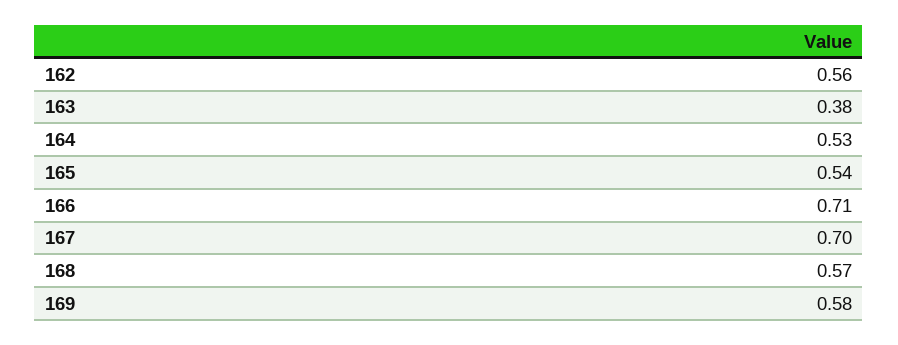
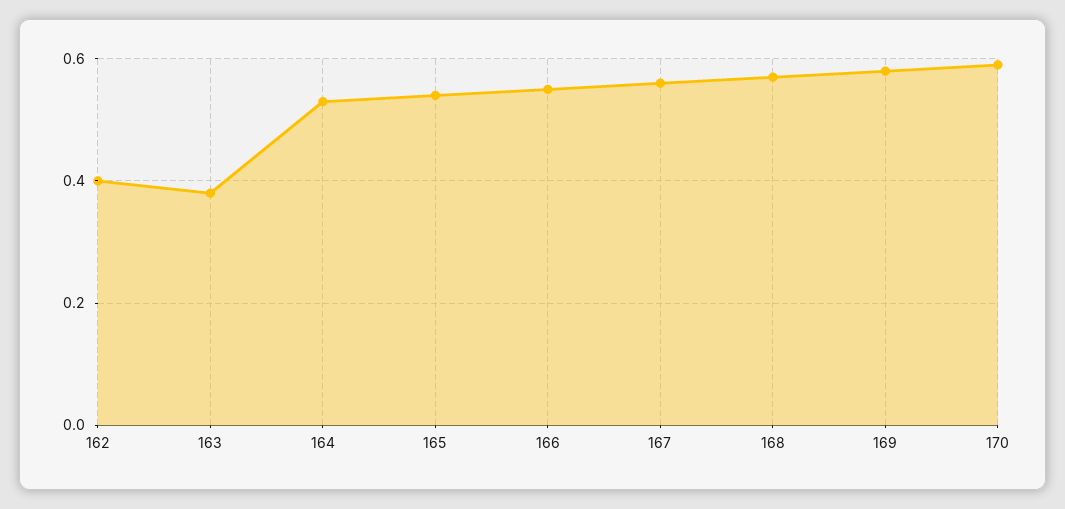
  {
-   "162": 0.56,
+   "162": 0.4,
    "163": 0.38,
    "164": 0.53,
    "165": 0.54,
-   "166": 0.71,
+   "166": 0.55,
-   "167": 0.7,
+   "167": 0.55,
    "168": 0.57,
-   "169": 0.58
+   "169": 0.58,
+   "170": 0.6
  }

